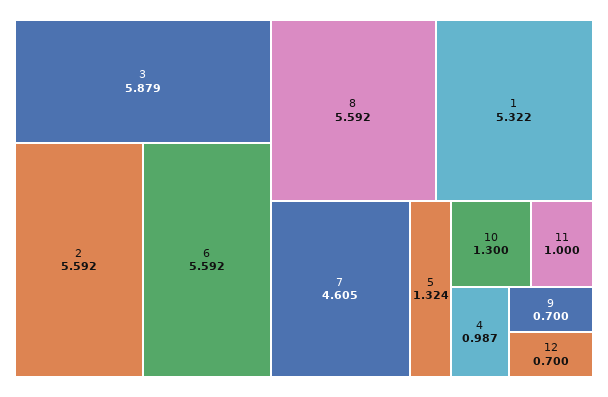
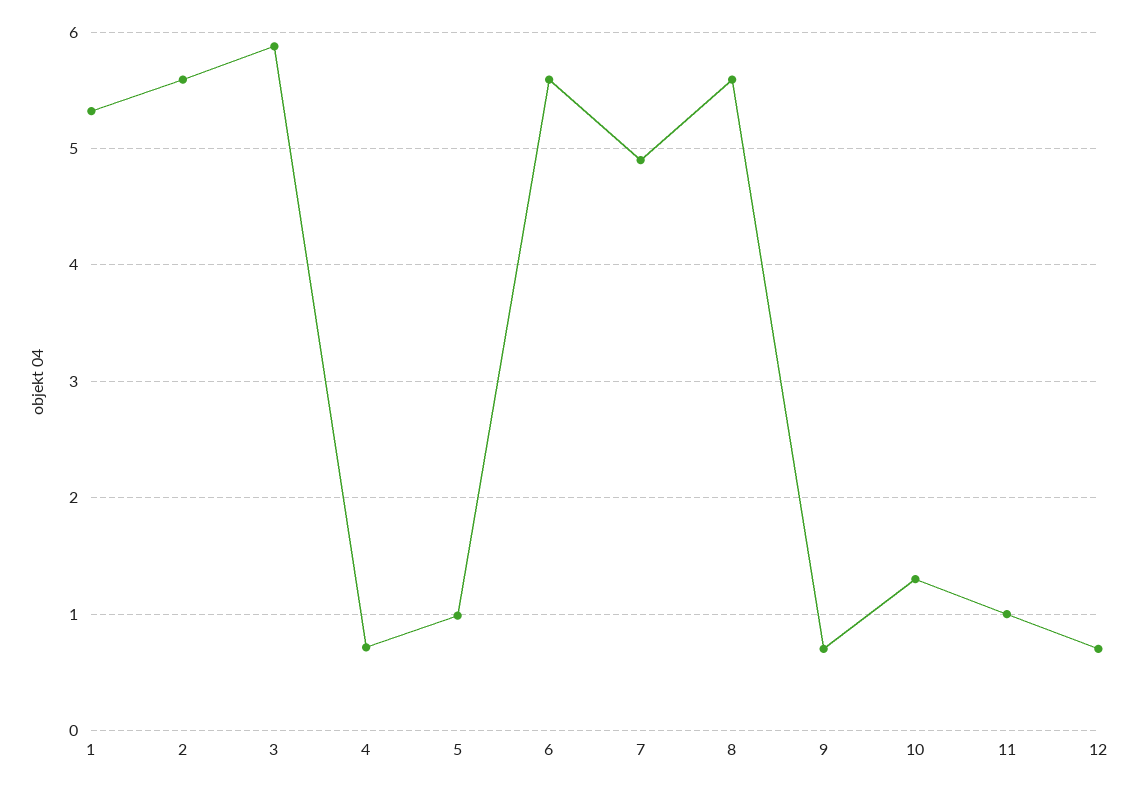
  {
    "3": 5.879,
    "2": 5.592,
    "6": 5.592,
    "8": 5.592,
    "1": 5.322,
-   "7": 4.605,
+   "7": 4.9,
-   "5": 1.324,
+   "5": 1,
    "10": 1.3,
    "11": 1,
-   "4": 0.987,
+   "4": 0.7,
    "9": 0.7,
    "12": 0.7
  }

